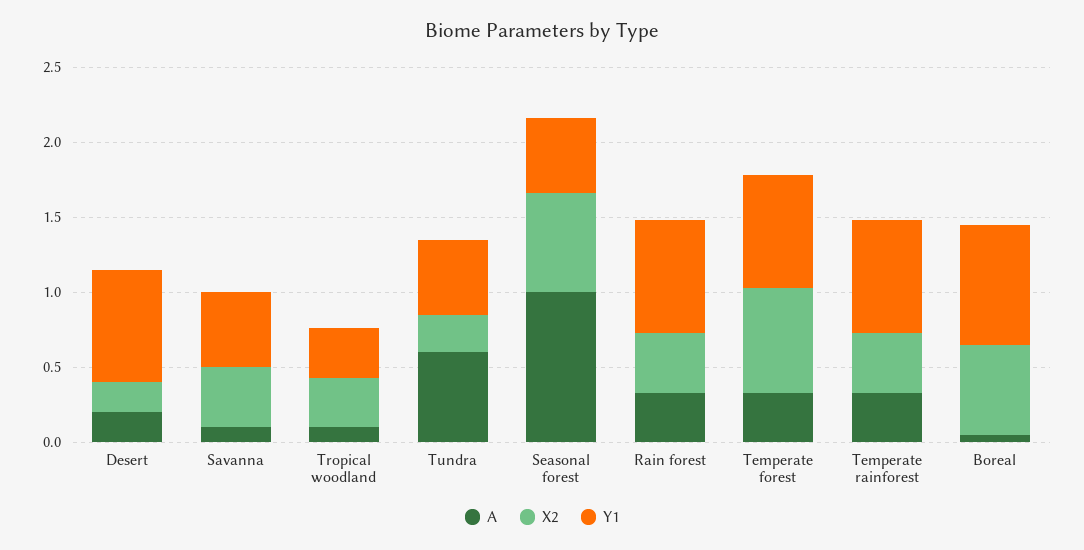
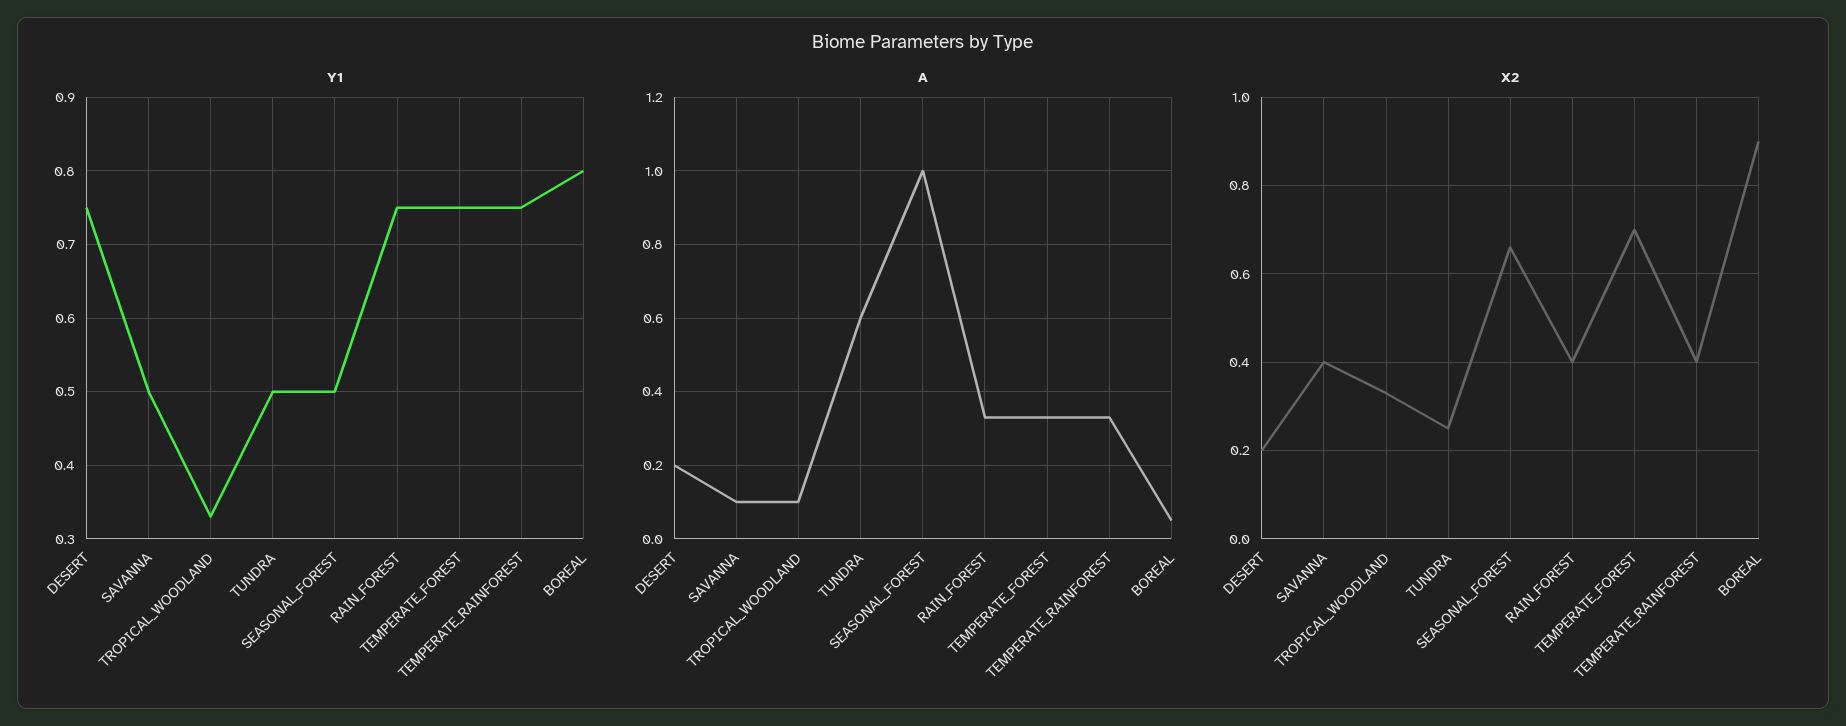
  {
    "A": {
      "Desert": 0.2,
      "Savanna": 0.1,
      "Tropical woodland": 0.1,
      "Tundra": 0.6,
      "Seasonal forest": 1,
      "Rain forest": 0.35,
      "Temperate forest": 0.35,
      "Temperate rainforest": 0.35,
      "Boreal": 0.05
    },
    "X2": {
      "Desert": 0.2,
      "Savanna": 0.4,
      "Tropical woodland": 0.35,
      "Tundra": 0.25,
      "Seasonal forest": 0.65,
      "Rain forest": 0.4,
      "Temperate forest": 0.7,
      "Temperate rainforest": 0.4,
-     "Boreal": 0.6
+     "Boreal": 0.9
    },
    "Y1": {
      "Desert": 0.75,
      "Savanna": 0.5,
      "Tropical woodland": 0.33,
      "Tundra": 0.5,
      "Seasonal forest": 0.5,
      "Rain forest": 0.75,
      "Temperate forest": 0.75,
      "Temperate rainforest": 0.75,
      "Boreal": 0.8
    }
  }

